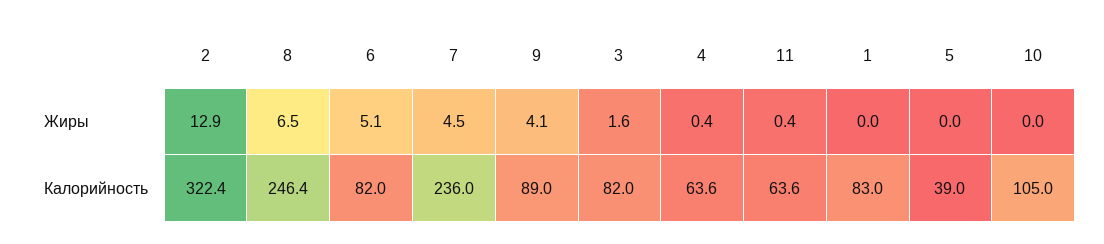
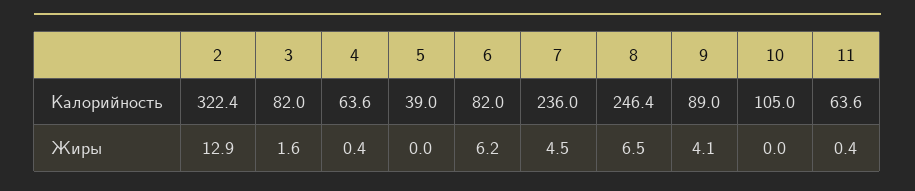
  {
    "2": {
      "Жиры": 12.9,
      "Калорийность": 322.4
    },
    "8": {
      "Жиры": 6.5,
      "Калорийность": 246.4
    },
    "6": {
-     "Жиры": 5.1,
+     "Жиры": 6.2,
      "Калорийность": 82
    },
    "7": {
      "Жиры": 4.5,
      "Калорийность": 236
    },
    "9": {
      "Жиры": 4.1,
      "Калорийность": 89
    },
    "3": {
      "Жиры": 1.6,
      "Калорийность": 82
    },
    "4": {
      "Жиры": 0.4,
      "Калорийность": 63.6
    },
    "11": {
      "Жиры": 0.4,
      "Калорийность": 63.6
    },
-   "1": {
-     "Жиры": 0,
-     "Калорийность": 83
-   },
    "5": {
      "Жиры": 0,
      "Калорийность": 39
    },
    "10": {
      "Жиры": 0,
      "Калорийность": 105
    }
  }

